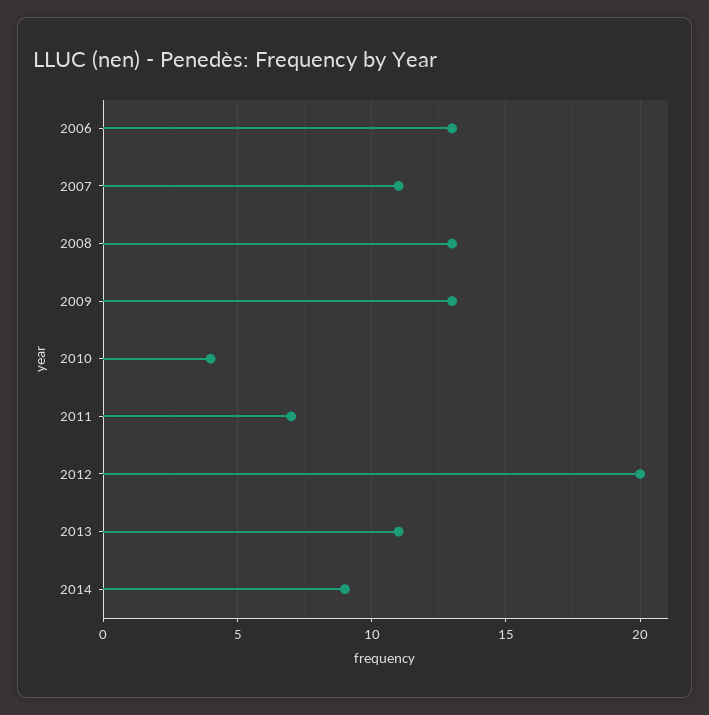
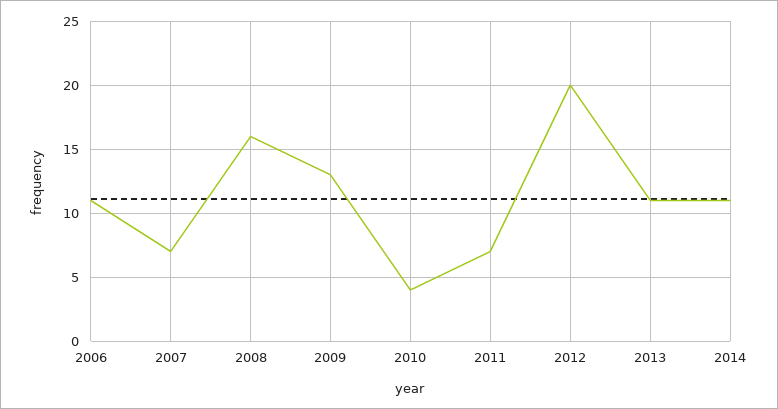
  {
-   "2006": 13,
+   "2006": 11,
-   "2007": 11,
+   "2007": 7,
-   "2008": 13,
+   "2008": 16,
    "2009": 13,
    "2010": 4,
    "2011": 7,
    "2012": 20,
    "2013": 11,
-   "2014": 9
+   "2014": 11
  }

